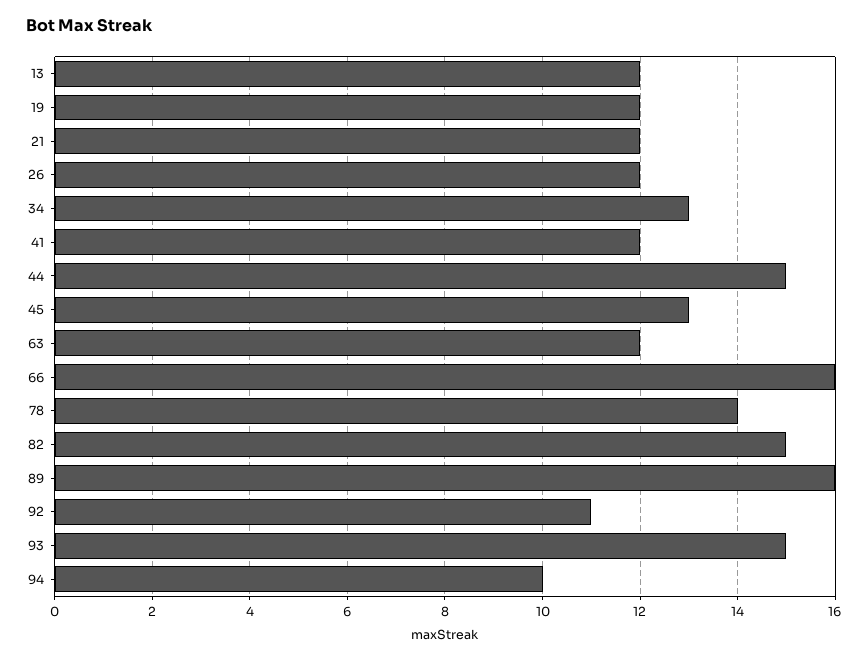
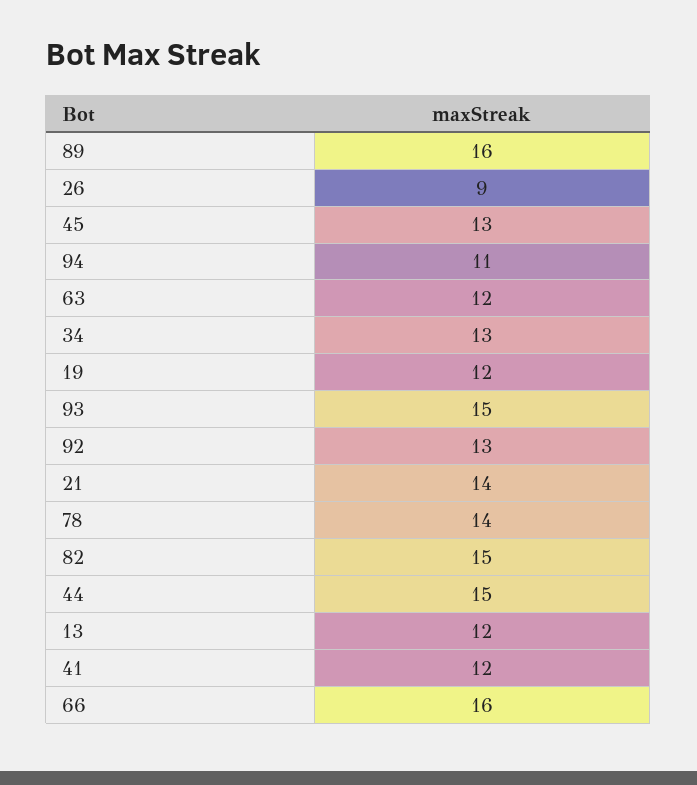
  {
    "13": 12,
    "19": 12,
-   "21": 12,
+   "21": 14,
-   "26": 12,
+   "26": 9,
    "34": 13,
    "41": 12,
    "44": 15,
    "45": 13,
    "63": 12,
    "66": 16,
    "78": 14,
    "82": 15,
    "89": 16,
-   "92": 11,
+   "92": 13,
    "93": 15,
-   "94": 10
+   "94": 11
  }

